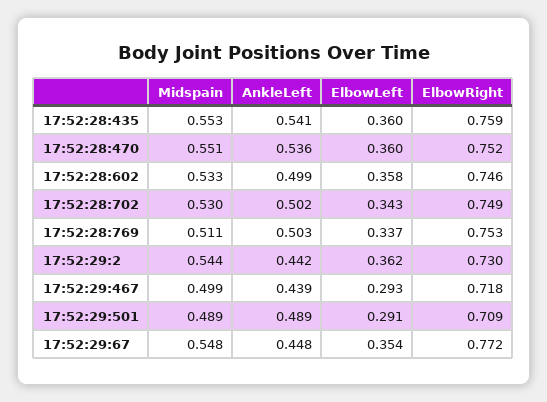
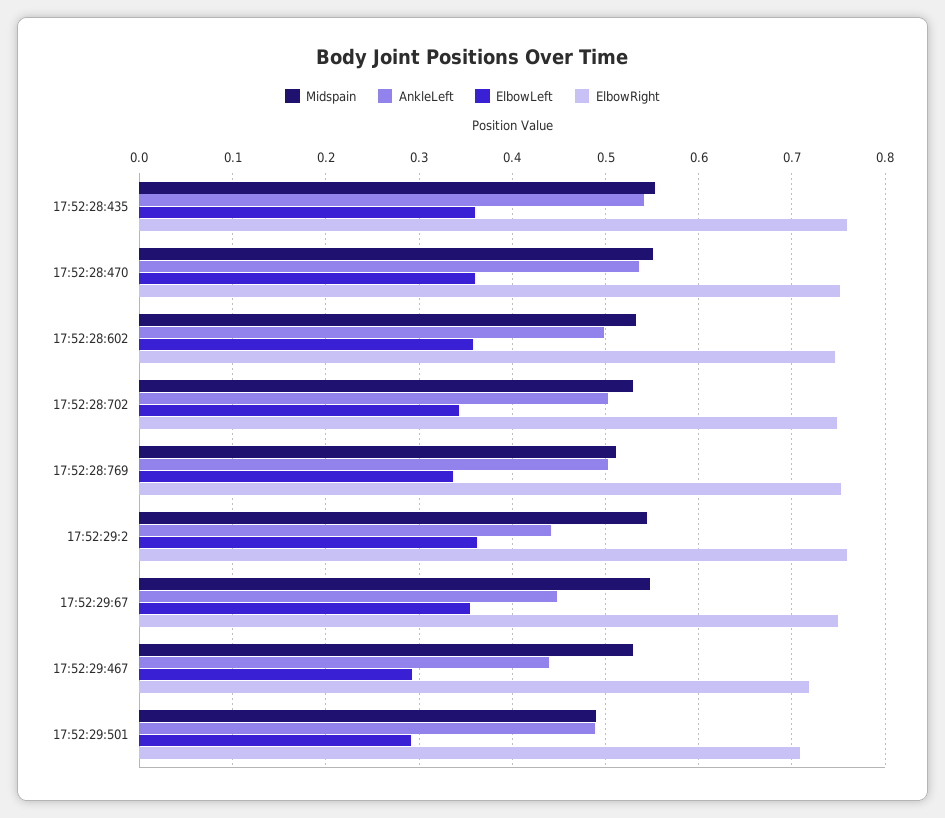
  {
    "Midspain": {
      "17:52:28:435": 0.553,
      "17:52:28:470": 0.551,
      "17:52:28:602": 0.533,
      "17:52:28:702": 0.53,
      "17:52:28:769": 0.511,
      "17:52:29:2": 0.544,
-     "17:52:29:467": 0.499,
+     "17:52:29:467": 0.53,
      "17:52:29:501": 0.489,
      "17:52:29:67": 0.548
    },
    "AnkleLeft": {
      "17:52:28:435": 0.541,
      "17:52:28:470": 0.536,
      "17:52:28:602": 0.499,
      "17:52:28:702": 0.502,
      "17:52:28:769": 0.503,
      "17:52:29:2": 0.442,
      "17:52:29:467": 0.439,
      "17:52:29:501": 0.489,
      "17:52:29:67": 0.448
    },
    "ElbowLeft": {
      "17:52:28:435": 0.36,
      "17:52:28:470": 0.36,
      "17:52:28:602": 0.358,
      "17:52:28:702": 0.343,
      "17:52:28:769": 0.337,
      "17:52:29:2": 0.362,
      "17:52:29:467": 0.293,
      "17:52:29:501": 0.291,
      "17:52:29:67": 0.354
    },
    "ElbowRight": {
      "17:52:28:435": 0.759,
      "17:52:28:470": 0.752,
      "17:52:28:602": 0.746,
      "17:52:28:702": 0.749,
      "17:52:28:769": 0.753,
-     "17:52:29:2": 0.73,
+     "17:52:29:2": 0.76,
      "17:52:29:467": 0.718,
      "17:52:29:501": 0.709,
-     "17:52:29:67": 0.772
+     "17:52:29:67": 0.75
    }
  }

